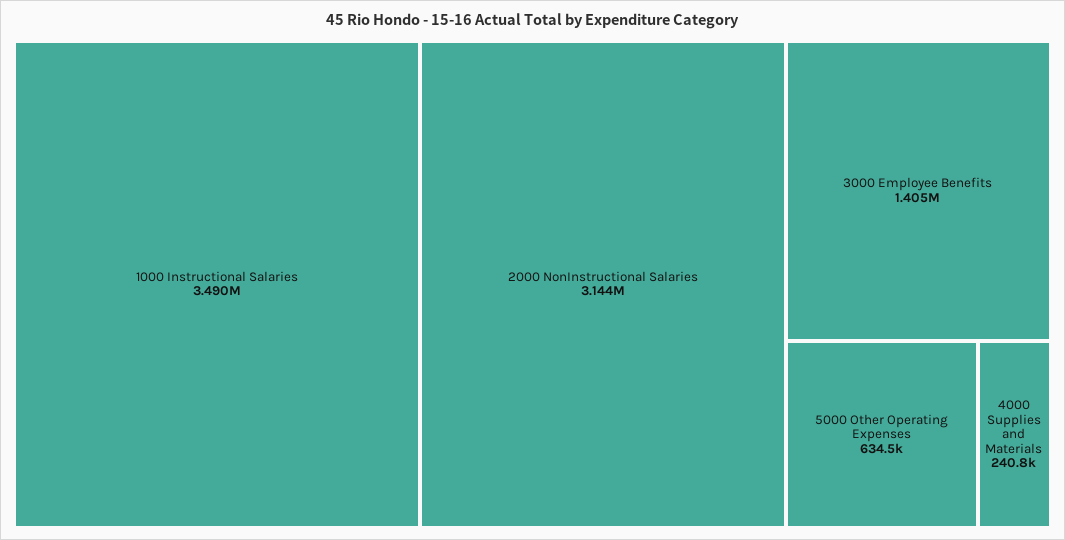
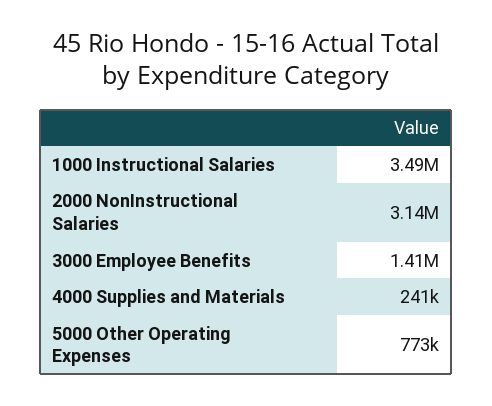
  {
    "1000 Instructional Salaries": 3490000,
    "2000 NonInstructional Salaries": 3144000,
    "3000 Employee Benefits": 1405000,
-   "5000 Other Operating Expenses": 634500,
+   "5000 Other Operating Expenses": 773000,
    "4000 Supplies and Materials": 240800
  }

